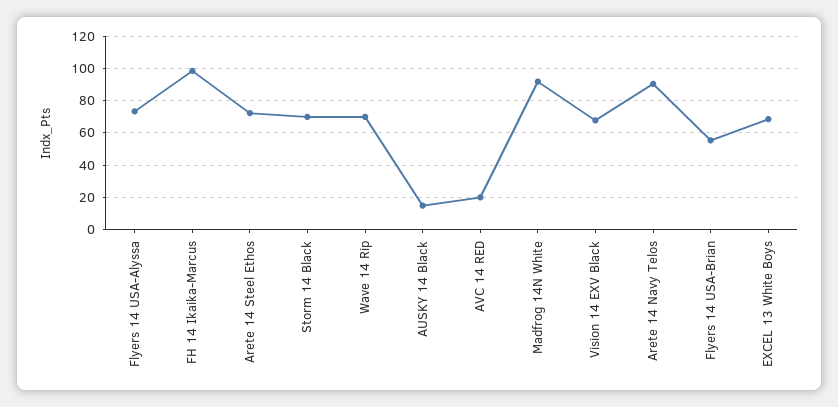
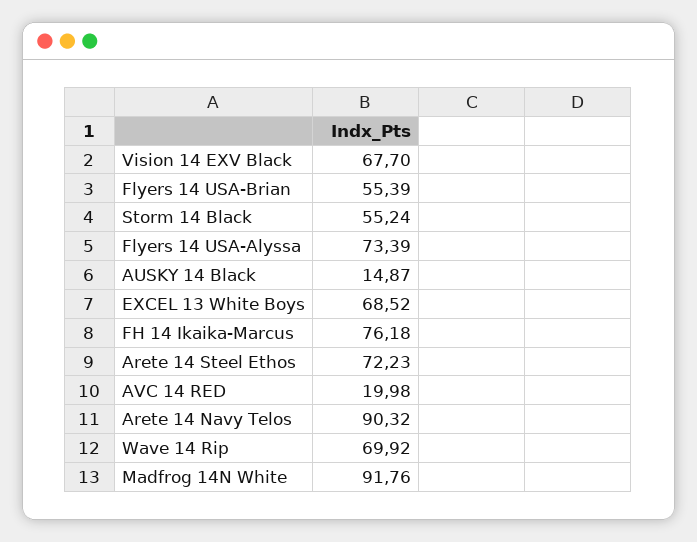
  {
    "Flyers 14 USA-Alyssa": 73.39,
-   "FH 14 Ikaika-Marcus": 100,
+   "FH 14 Ikaika-Marcus": 76.18,
    "Arete 14 Steel Ethos": 72.23,
-   "Storm 14 Black": 70,
+   "Storm 14 Black": 55.24,
    "Wave 14 Rip": 69.92,
    "AUSKY 14 Black": 14.87,
    "AVC 14 RED": 19.98,
    "Madfrog 14N White": 91.76,
    "Vision 14 EXV Black": 67.7,
    "Arete 14 Navy Telos": 90.32,
    "Flyers 14 USA-Brian": 55.39,
    "EXCEL 13 White Boys": 68.52
  }

